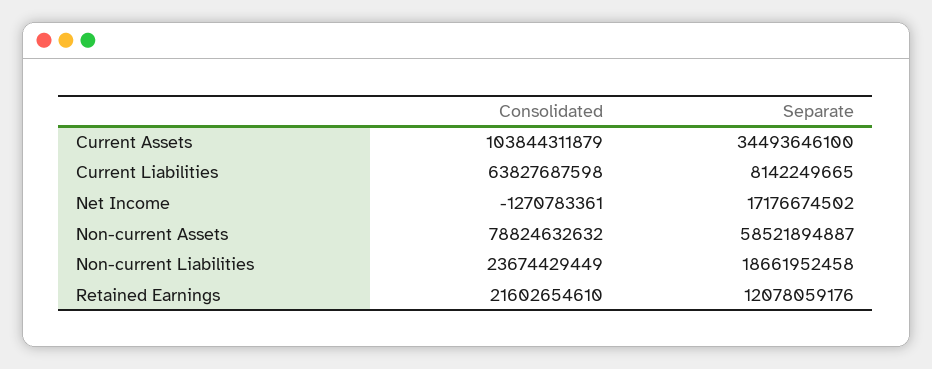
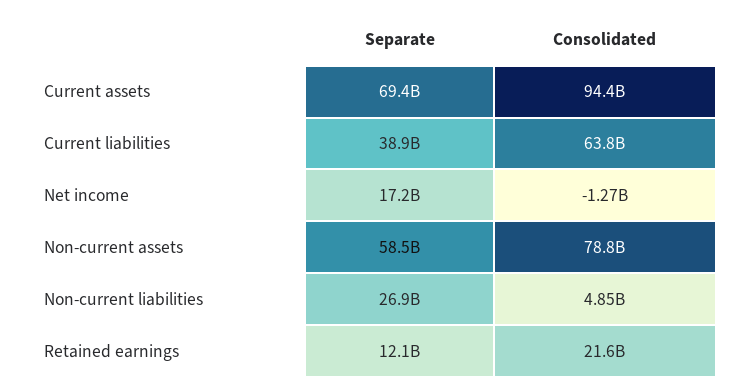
  {
    "Consolidated": {
-     "Current Assets": 103844311879,
+     "Current Assets": 94400000000,
      "Current Liabilities": 63827687598,
      "Net Income": -1270783361,
      "Non-current Assets": 78824632632,
-     "Non-current Liabilities": 23674429449,
+     "Non-current Liabilities": 4850000000,
      "Retained Earnings": 21602654610
    },
    "Separate": {
-     "Current Assets": 34493646100,
+     "Current Assets": 69400000000,
-     "Current Liabilities": 8142249665,
+     "Current Liabilities": 38900000000,
      "Net Income": 17176674502,
      "Non-current Assets": 58521894887,
-     "Non-current Liabilities": 18661952458,
+     "Non-current Liabilities": 26900000000,
      "Retained Earnings": 12078059176
    }
  }

